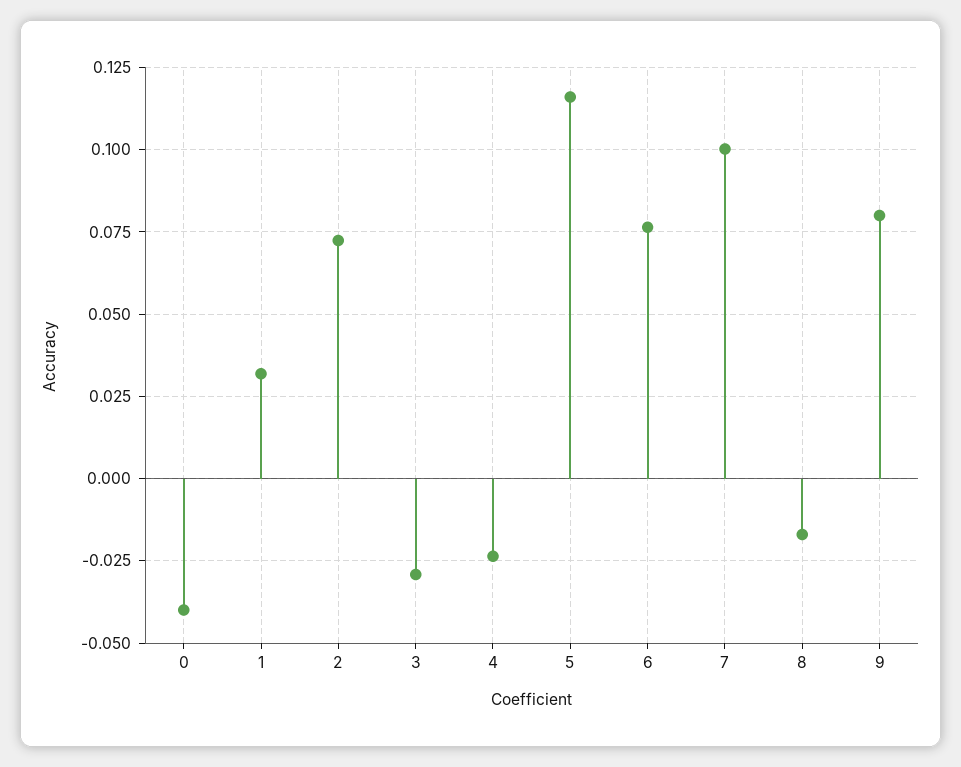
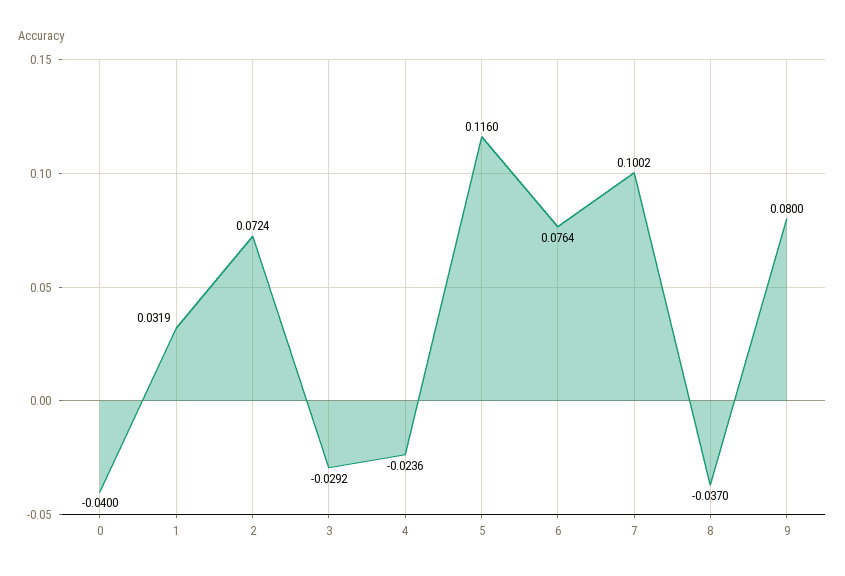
  {
    "0": -0.04,
    "1": 0.0319,
    "2": 0.0724,
    "3": -0.0292,
    "4": -0.0236,
    "5": 0.116,
    "6": 0.0764,
    "7": 0.1002,
-   "8": -0.0175,
+   "8": -0.037,
    "9": 0.08
  }

